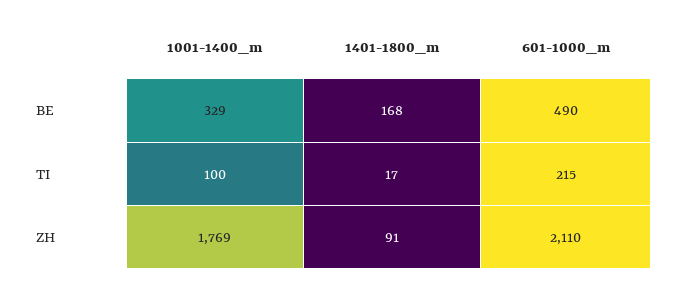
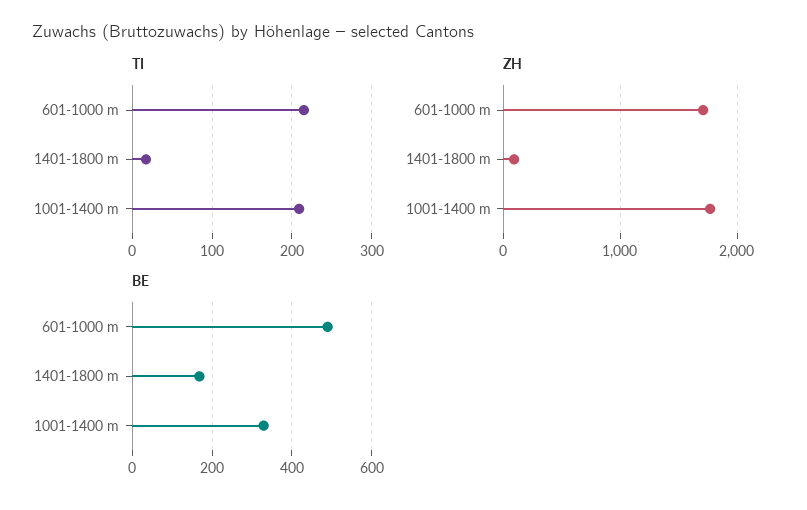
  {
    "BE": {
      "1001-1400_m": 329,
      "1401-1800_m": 168,
      "601-1000_m": 490
    },
    "TI": {
-     "1001-1400_m": 100,
+     "1001-1400_m": 210,
      "1401-1800_m": 17,
      "601-1000_m": 215
    },
    "ZH": {
      "1001-1400_m": 1769,
      "1401-1800_m": 91,
-     "601-1000_m": 2110
+     "601-1000_m": 1700
    }
  }

